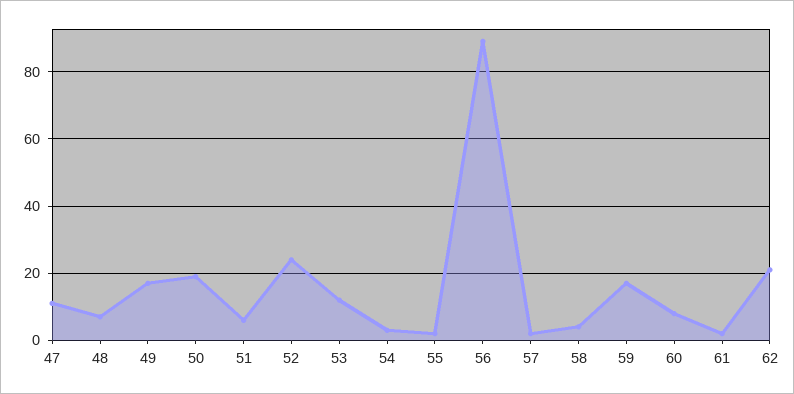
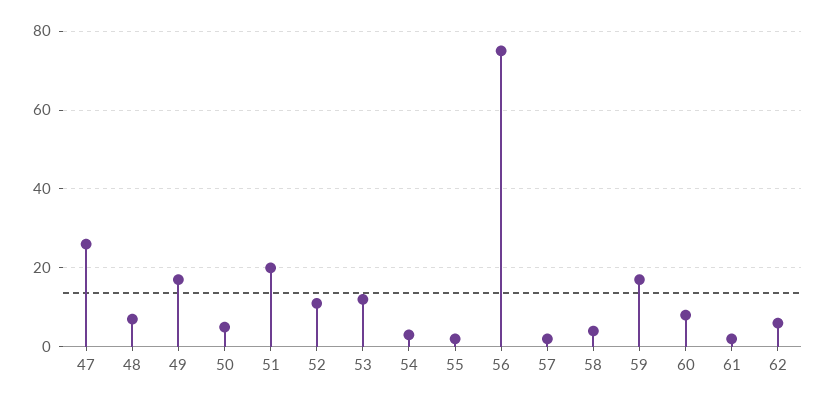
  {
-   "47": 10,
+   "47": 25,
    "48": 5,
    "49": 15,
-   "50": 20,
+   "50": 5,
-   "51": 5,
+   "51": 20,
-   "52": 25,
+   "52": 10,
    "53": 10,
    "54": 5,
    "55": 0,
-   "56": 90,
+   "56": 75,
    "57": 0,
    "58": 5,
    "59": 15,
    "60": 10,
    "61": 0,
-   "62": 20
+   "62": 5
  }

